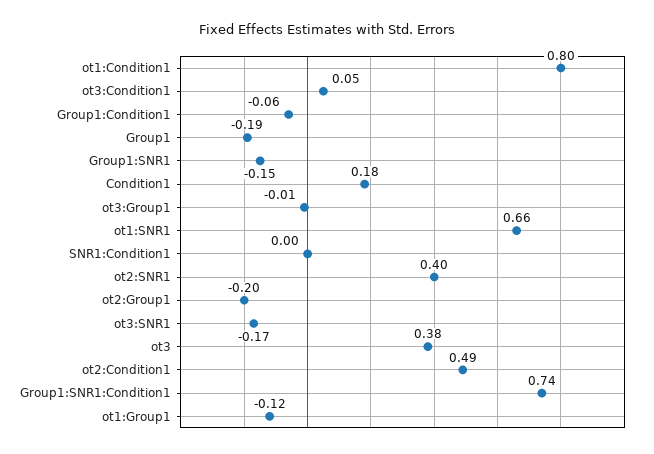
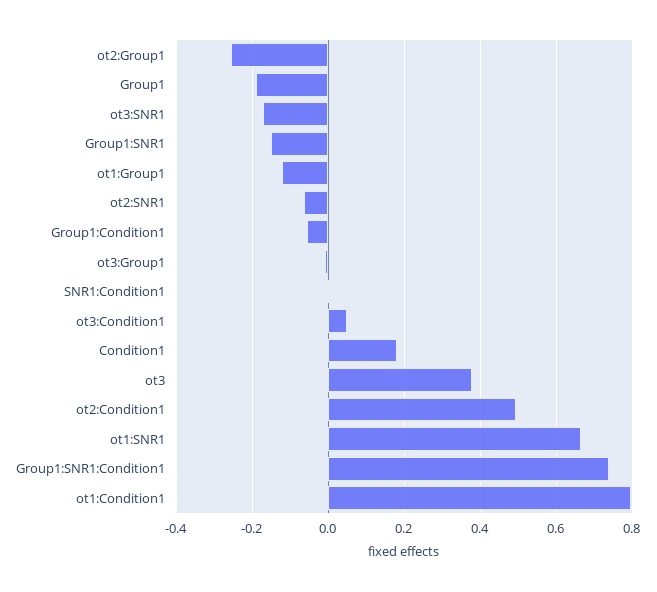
  {
    "ot1:Condition1": 0.8,
    "ot3:Condition1": 0.05,
    "Group1:Condition1": -0.06,
    "Group1": -0.19,
    "Group1:SNR1": -0.15,
    "Condition1": 0.18,
    "ot3:Group1": -0.01,
    "ot1:SNR1": 0.66,
    "SNR1:Condition1": 0,
-   "ot2:SNR1": 0.4,
+   "ot2:SNR1": -0.06,
-   "ot2:Group1": -0.2,
+   "ot2:Group1": -0.26,
    "ot3:SNR1": -0.17,
    "ot3": 0.38,
    "ot2:Condition1": 0.49,
    "Group1:SNR1:Condition1": 0.74,
    "ot1:Group1": -0.12
  }

